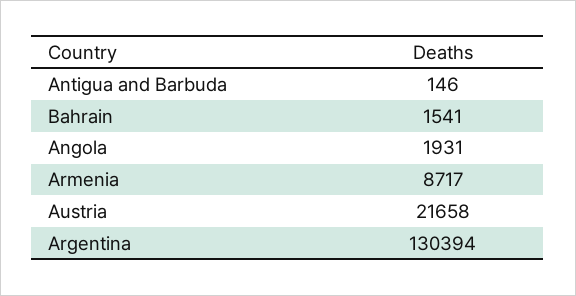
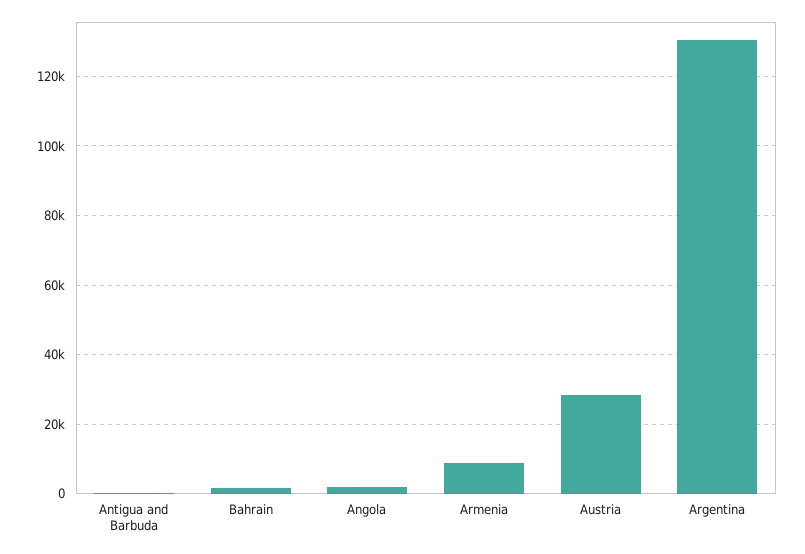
  {
    "Antigua and Barbuda": 146,
    "Bahrain": 1541,
    "Angola": 1931,
    "Armenia": 8717,
-   "Austria": 21658,
+   "Austria": 28000,
    "Argentina": 130394
  }

